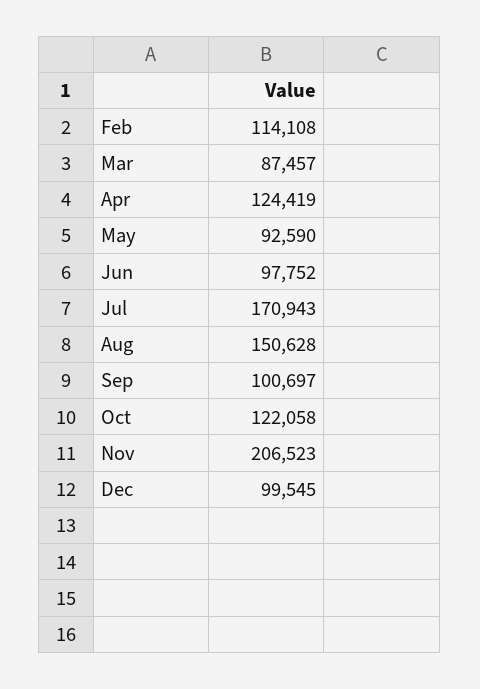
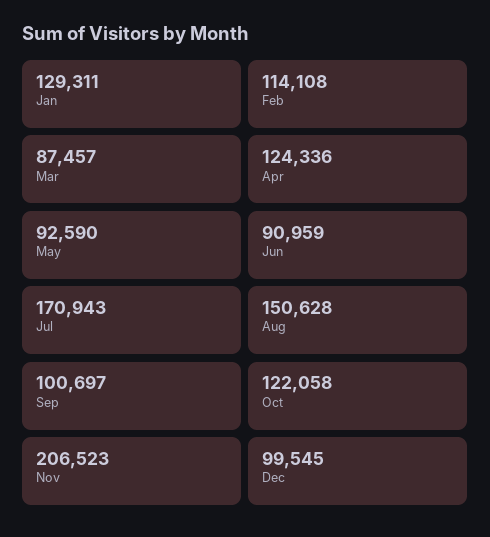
  {
    "Feb": 114108,
    "Mar": 87457,
-   "Apr": 124419,
+   "Apr": 124336,
    "May": 92590,
-   "Jun": 97752,
+   "Jun": 90959,
    "Jul": 170943,
    "Aug": 150628,
    "Sep": 100697,
    "Oct": 122058,
    "Nov": 206523,
-   "Dec": 99545
+   "Dec": 99545,
+   "Jan": 129311
  }

